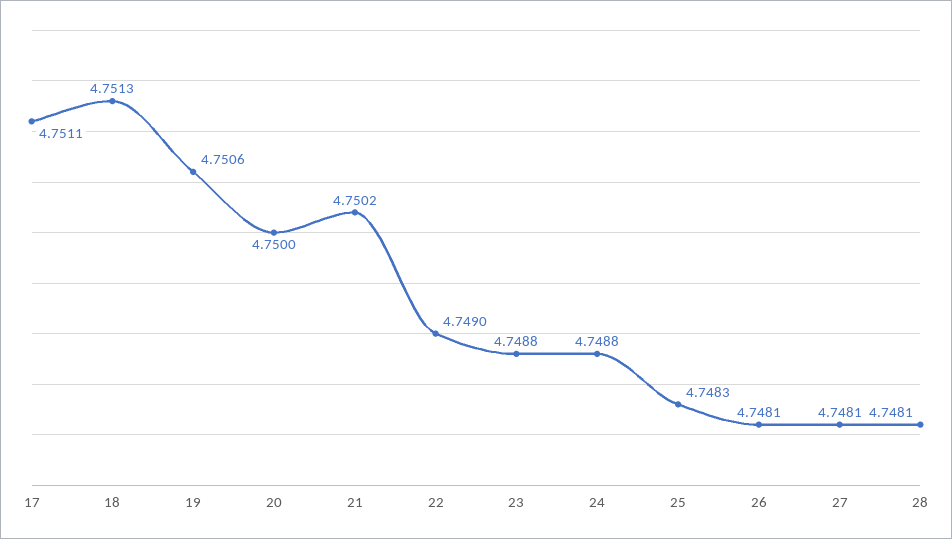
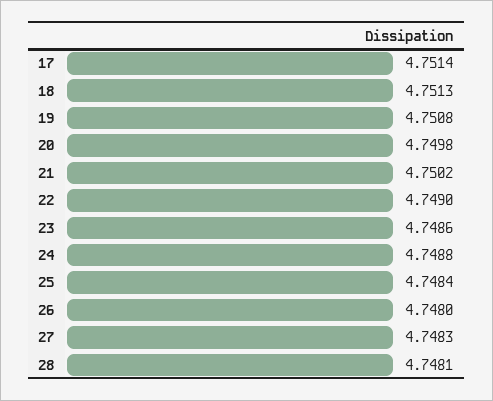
  {
-   "17": 4.7511,
+   "17": 4.7514,
    "18": 4.7513,
-   "19": 4.7506,
+   "19": 4.7508,
-   "20": 4.75,
+   "20": 4.7498,
    "21": 4.7502,
    "22": 4.749,
-   "23": 4.7488,
+   "23": 4.7486,
    "24": 4.7488,
-   "25": 4.7483,
+   "25": 4.7484,
-   "26": 4.7481,
+   "26": 4.748,
-   "27": 4.7481,
+   "27": 4.7483,
    "28": 4.7481
  }

